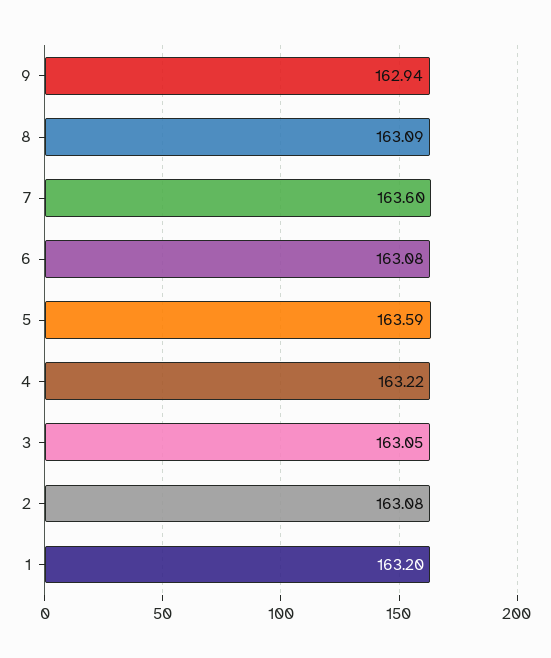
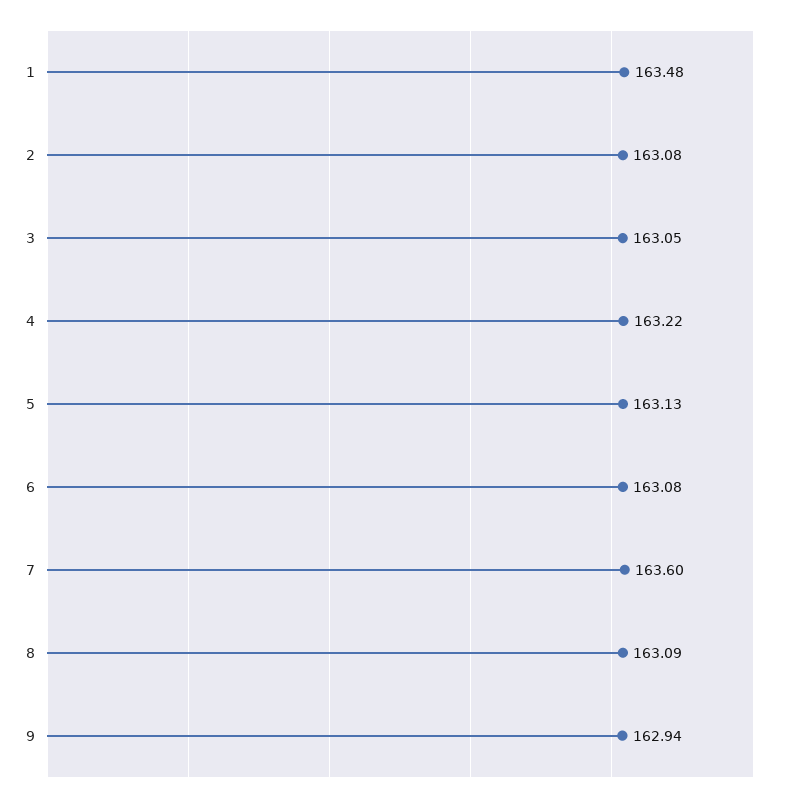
  {
    "9": 162.94,
    "8": 163.09,
    "7": 163.6,
    "6": 163.08,
-   "5": 163.59,
+   "5": 163.13,
    "4": 163.22,
    "3": 163.05,
    "2": 163.08,
-   "1": 163.2
+   "1": 163.48
  }

